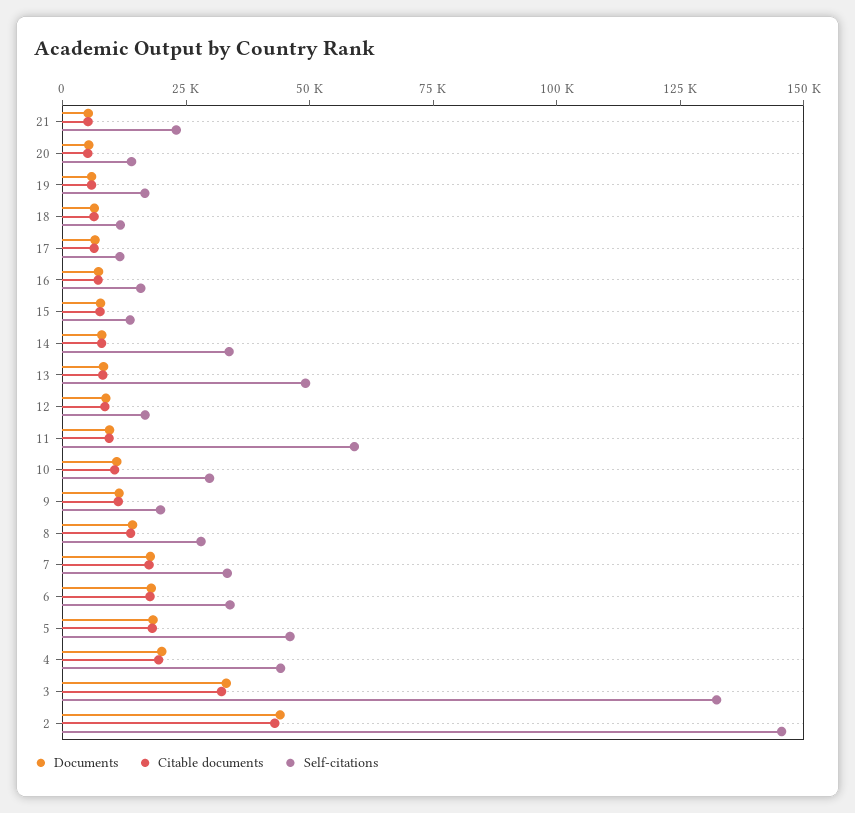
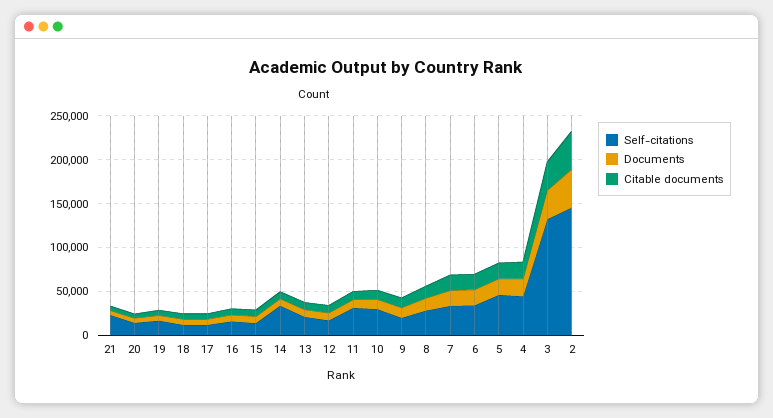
  {
    "Documents": {
      "21": 5000,
      "20": 5000,
      "19": 5000,
      "18": 5000,
      "17": 5000,
      "16": 5000,
      "15": 10000,
      "14": 10000,
      "13": 10000,
      "12": 10000,
      "11": 10000,
      "10": 10000,
      "9": 10000,
      "8": 15000,
      "7": 20000,
      "6": 20000,
      "5": 20000,
      "4": 20000,
      "3": 35000,
      "2": 45000
    },
    "Citable documents": {
      "21": 5000,
      "20": 5000,
      "19": 5000,
      "18": 5000,
      "17": 5000,
      "16": 5000,
      "15": 10000,
      "14": 10000,
      "13": 10000,
      "12": 10000,
      "11": 10000,
      "10": 10000,
      "9": 10000,
      "8": 15000,
      "7": 15000,
      "6": 20000,
      "5": 20000,
      "4": 20000,
      "3": 30000,
      "2": 45000
    },
    "Self-citations": {
      "21": 25000,
      "20": 15000,
      "19": 15000,
      "18": 10000,
      "17": 10000,
      "16": 15000,
      "15": 15000,
      "14": 35000,
-     "13": 50000,
+     "13": 20000,
      "12": 15000,
-     "11": 60000,
+     "11": 30000,
      "10": 30000,
      "9": 20000,
      "8": 30000,
      "7": 35000,
      "6": 35000,
      "5": 45000,
      "4": 45000,
      "3": 130000,
      "2": 145000
    }
  }

